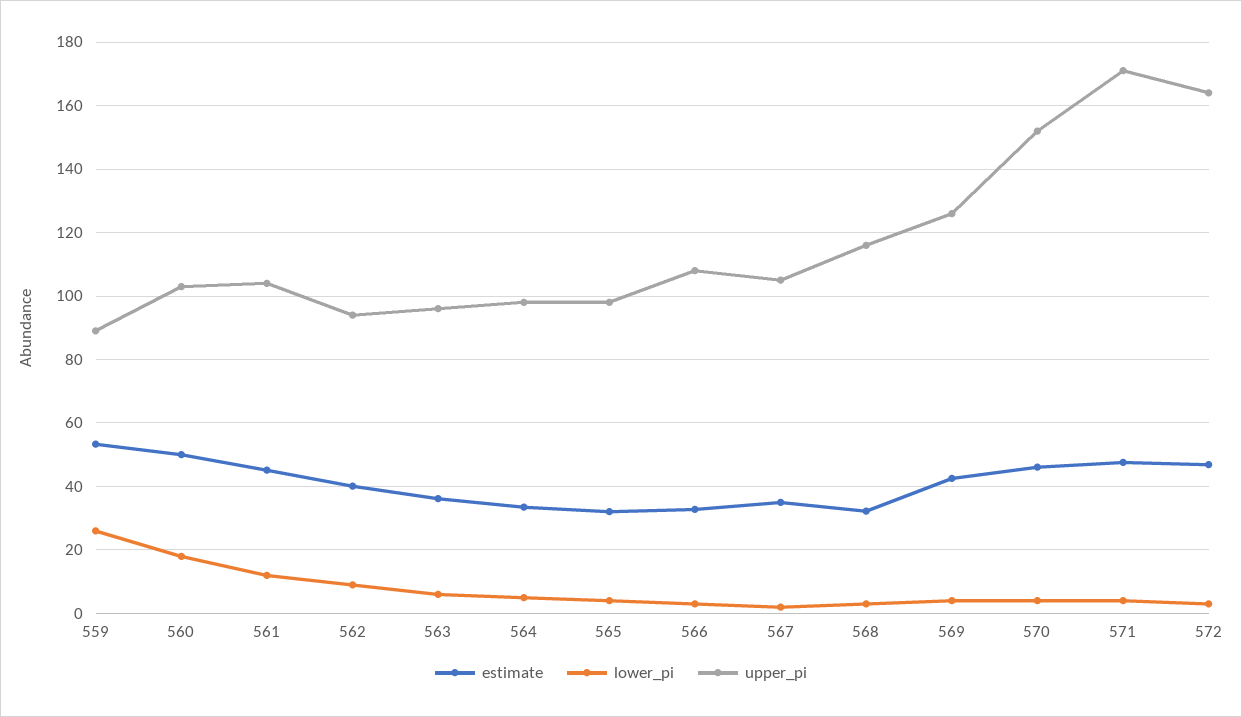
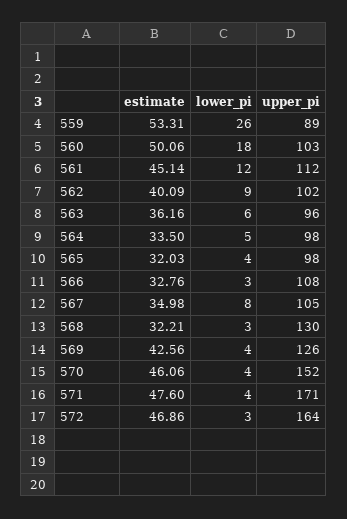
  {
    "estimate": {
      "559": 53.31,
      "560": 50.06,
      "561": 45.14,
      "562": 40.09,
      "563": 36.16,
      "564": 33.5,
      "565": 32.03,
      "566": 32.76,
      "567": 34.98,
      "568": 32.21,
      "569": 42.56,
      "570": 46.06,
      "571": 47.6,
      "572": 46.86
    },
    "lower_pi": {
      "559": 26,
      "560": 18,
      "561": 12,
      "562": 9,
      "563": 6,
      "564": 5,
      "565": 4,
      "566": 3,
-     "567": 2,
+     "567": 8,
      "568": 3,
      "569": 4,
      "570": 4,
      "571": 4,
      "572": 3
    },
    "upper_pi": {
      "559": 89,
      "560": 103,
-     "561": 104,
+     "561": 112,
-     "562": 94,
+     "562": 102,
      "563": 96,
      "564": 98,
      "565": 98,
      "566": 108,
      "567": 105,
-     "568": 116,
+     "568": 130,
      "569": 126,
      "570": 152,
      "571": 171,
      "572": 164
    }
  }

